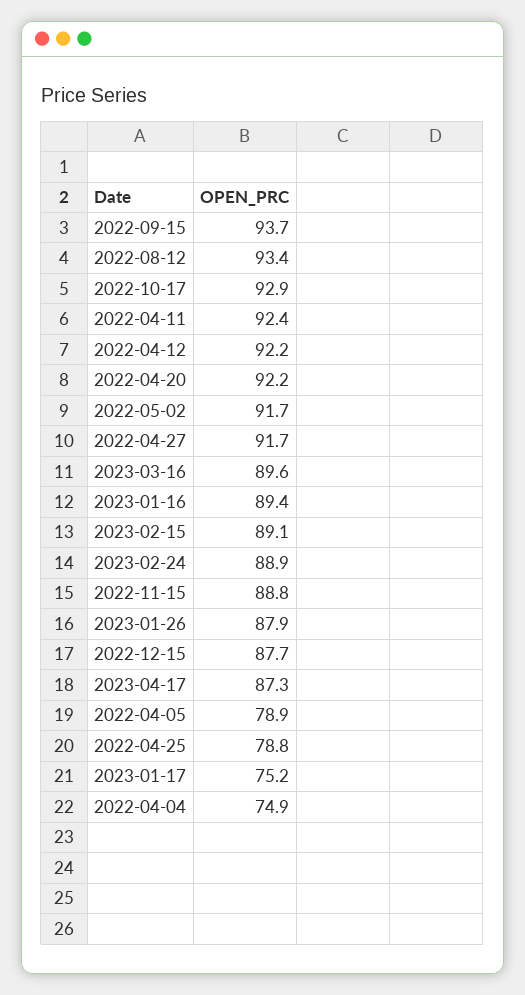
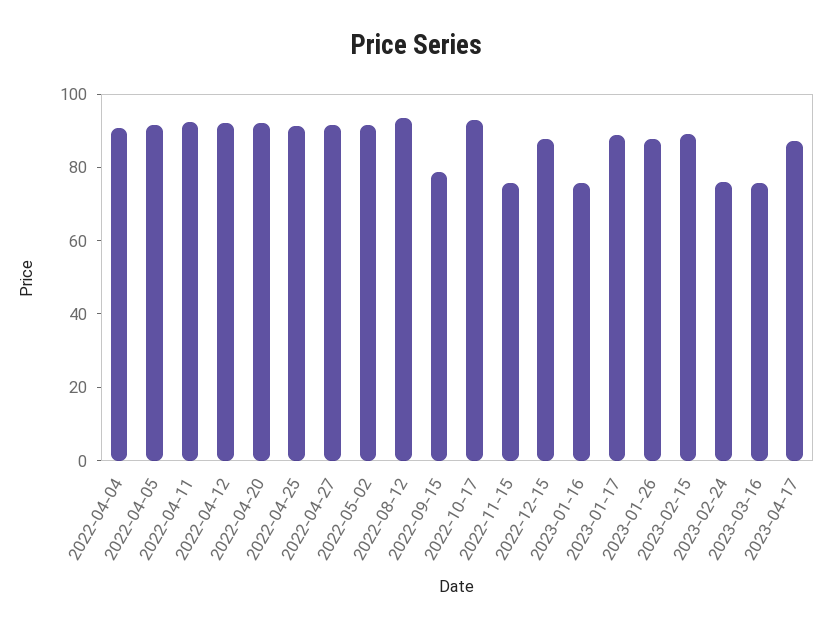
  {
-   "2022-09-15": 93.7,
+   "2022-09-15": 80,
    "2022-08-12": 93.4,
    "2022-10-17": 92.9,
    "2022-04-11": 92.4,
    "2022-04-12": 92.2,
    "2022-04-20": 92.2,
    "2022-05-02": 91.7,
    "2022-04-27": 91.7,
-   "2023-03-16": 89.6,
+   "2023-03-16": 75,
-   "2023-01-16": 89.4,
+   "2023-01-16": 75,
    "2023-02-15": 89.1,
-   "2023-02-24": 88.9,
+   "2023-02-24": 75,
-   "2022-11-15": 88.8,
+   "2022-11-15": 75,
    "2023-01-26": 87.9,
    "2022-12-15": 87.7,
    "2023-04-17": 87.3,
-   "2022-04-05": 78.9,
+   "2022-04-05": 90,
-   "2022-04-25": 78.8,
+   "2022-04-25": 90,
-   "2023-01-17": 75.2,
+   "2023-01-17": 90,
-   "2022-04-04": 74.9
+   "2022-04-04": 90
  }

